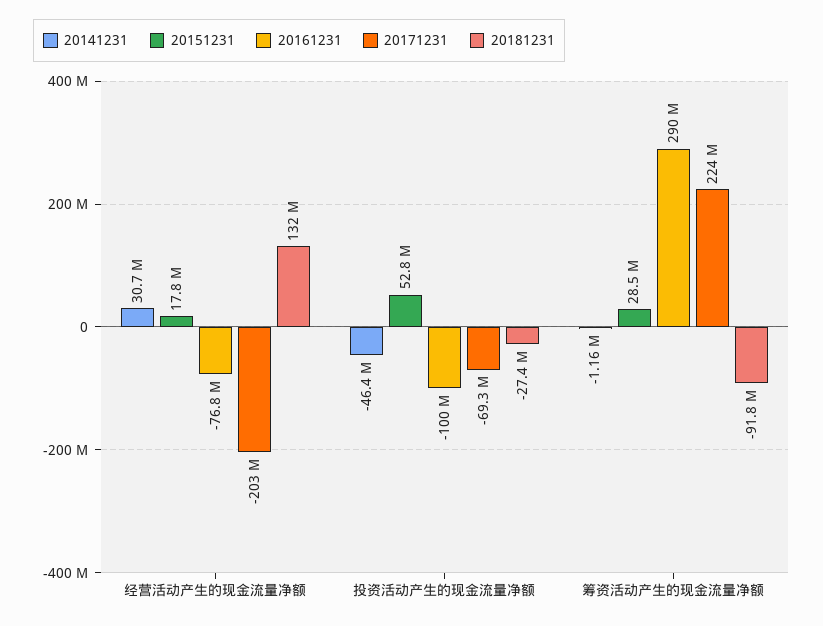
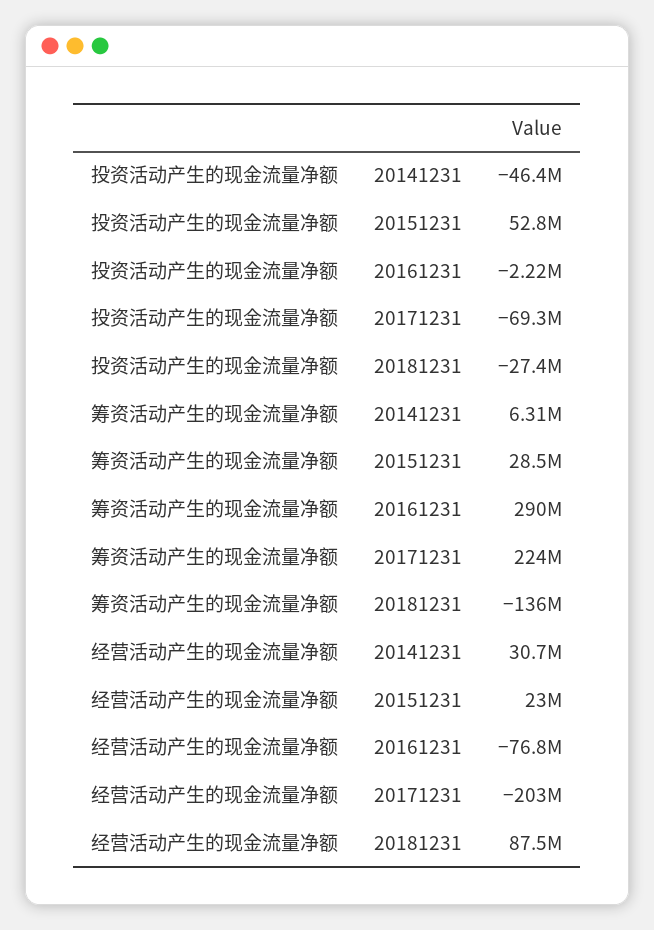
  {
    "20141231": {
      "经营活动产生的现金流量净额": 30700000,
      "投资活动产生的现金流量净额": -46400000,
-     "筹资活动产生的现金流量净额": -1160000
+     "筹资活动产生的现金流量净额": 6310000
    },
    "20151231": {
-     "经营活动产生的现金流量净额": 17800000,
+     "经营活动产生的现金流量净额": 23000000,
      "投资活动产生的现金流量净额": 52800000,
      "筹资活动产生的现金流量净额": 28500000
    },
    "20161231": {
      "经营活动产生的现金流量净额": -76800000,
-     "投资活动产生的现金流量净额": -100000000,
+     "投资活动产生的现金流量净额": -2220000,
      "筹资活动产生的现金流量净额": 290000000
    },
    "20171231": {
      "经营活动产生的现金流量净额": -203000000,
      "投资活动产生的现金流量净额": -69300000,
      "筹资活动产生的现金流量净额": 224000000
    },
    "20181231": {
-     "经营活动产生的现金流量净额": 132000000,
+     "经营活动产生的现金流量净额": 87500000,
      "投资活动产生的现金流量净额": -27400000,
-     "筹资活动产生的现金流量净额": -91800000
+     "筹资活动产生的现金流量净额": -136000000
    }
  }

